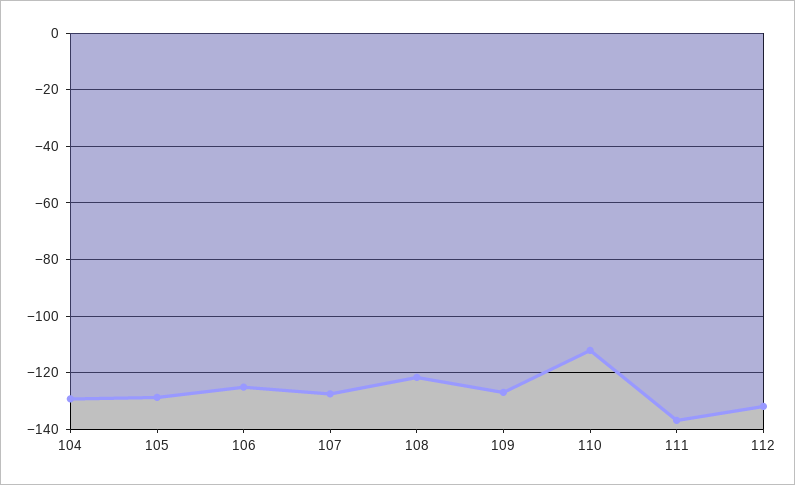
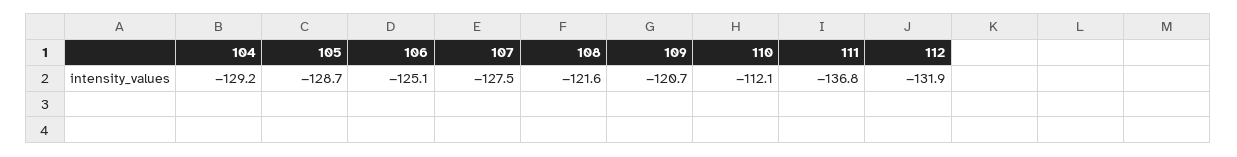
  {
    "104": -129.2,
    "105": -128.7,
    "106": -125.1,
    "107": -127.5,
    "108": -121.6,
-   "109": -127.5,
+   "109": -120.7,
    "110": -112.1,
    "111": -136.8,
    "112": -131.9
  }

